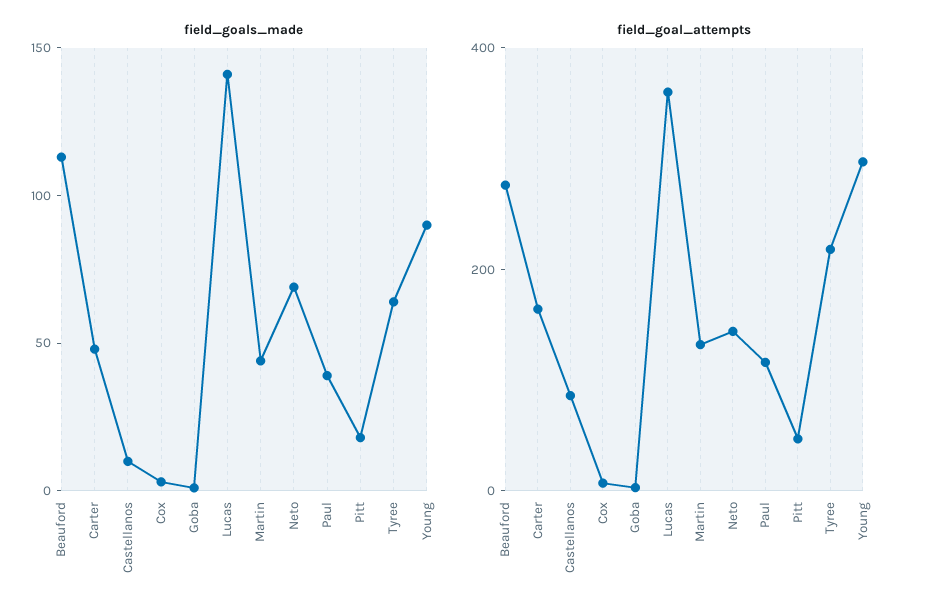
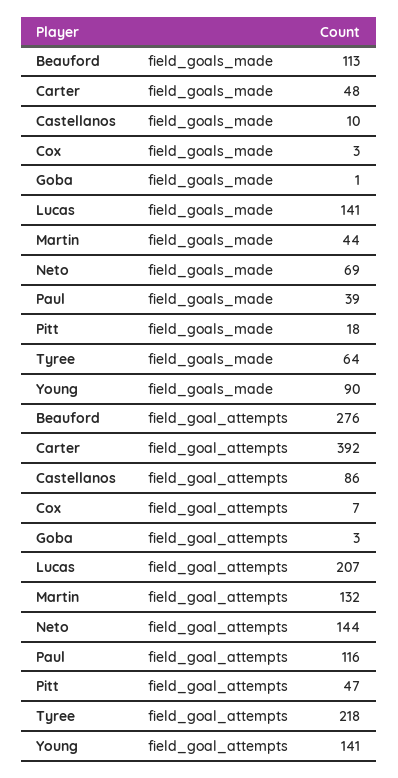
  {
    "field_goals_made": {
      "Beauford": 113,
      "Carter": 48,
      "Castellanos": 10,
      "Cox": 3,
      "Goba": 1,
      "Lucas": 141,
      "Martin": 44,
      "Neto": 69,
      "Paul": 39,
      "Pitt": 18,
      "Tyree": 64,
      "Young": 90
    },
    "field_goal_attempts": {
      "Beauford": 276,
-     "Carter": 150,
+     "Carter": 392,
      "Castellanos": 86,
      "Cox": 7,
      "Goba": 3,
-     "Lucas": 350,
+     "Lucas": 207,
      "Martin": 132,
      "Neto": 144,
      "Paul": 116,
      "Pitt": 47,
      "Tyree": 218,
-     "Young": 300
+     "Young": 141
    }
  }

